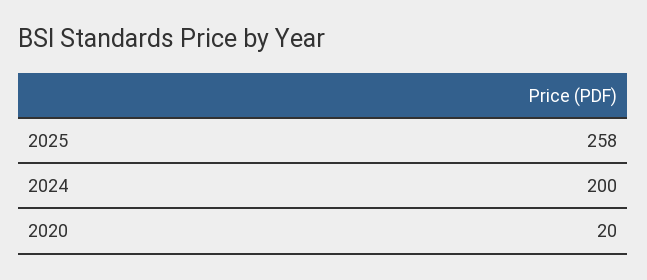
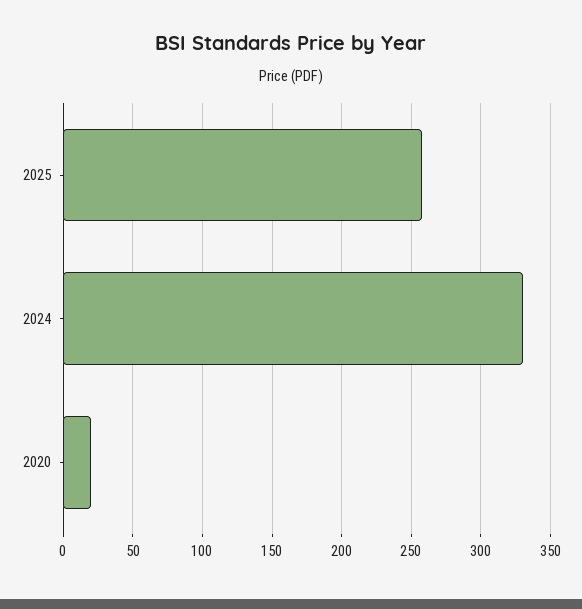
  {
    "2025": 258,
-   "2024": 200,
+   "2024": 330,
    "2020": 20
  }

